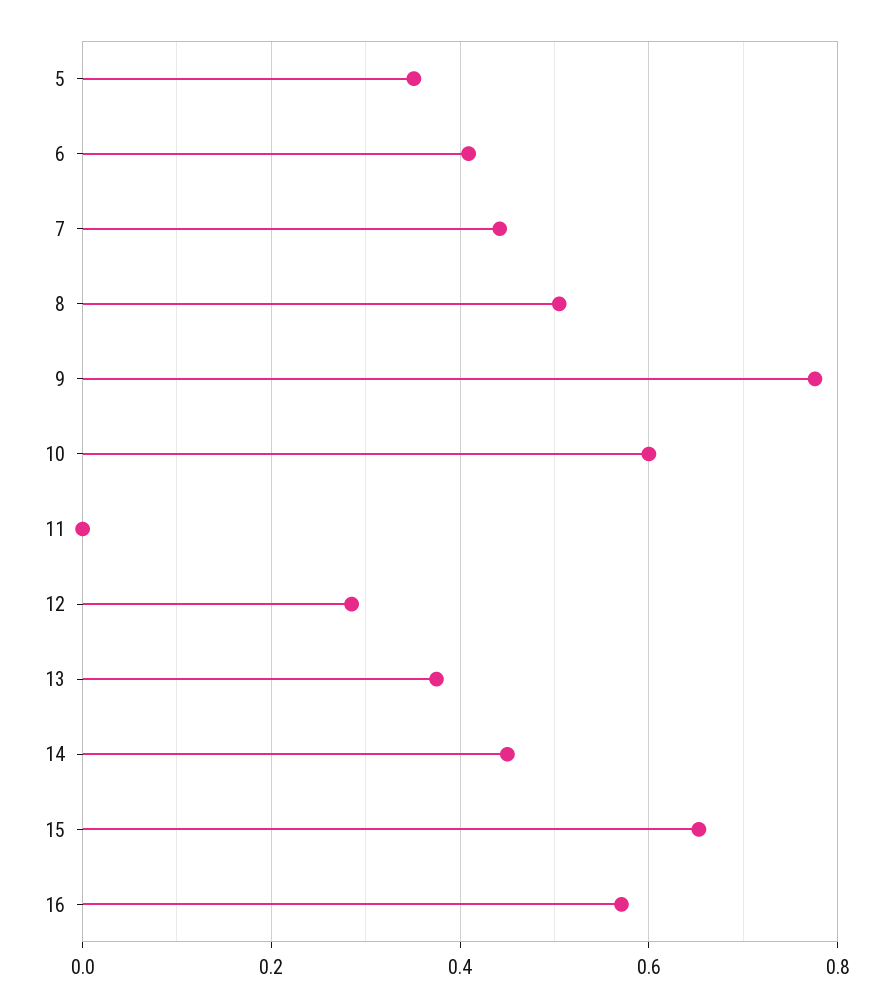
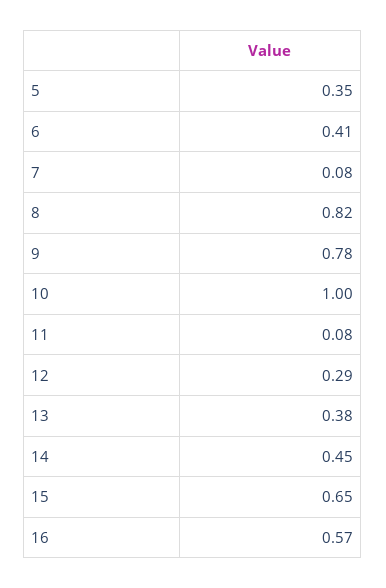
  {
    "5": 0.35,
    "6": 0.41,
-   "7": 0.44,
+   "7": 0.08,
-   "8": 0.5,
+   "8": 0.82,
    "9": 0.78,
-   "10": 0.6,
+   "10": 1,
-   "11": 0,
+   "11": 0.08,
    "12": 0.29,
    "13": 0.38,
    "14": 0.45,
    "15": 0.65,
    "16": 0.57
  }

